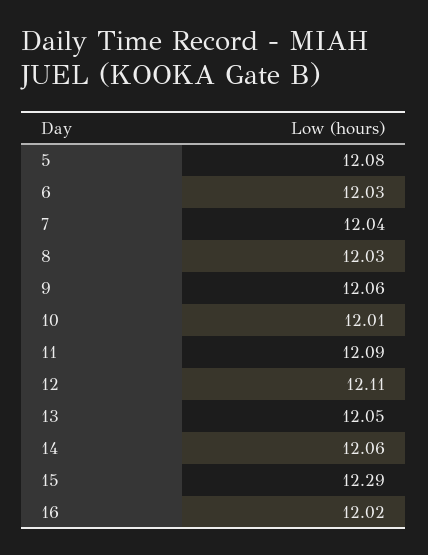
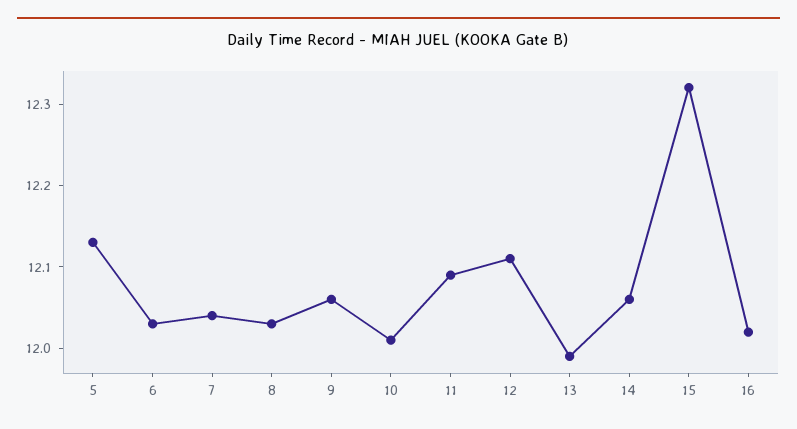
  {
-   "5": 12.08,
+   "5": 12.13,
    "6": 12.03,
    "7": 12.04,
    "8": 12.03,
    "9": 12.06,
    "10": 12.01,
    "11": 12.09,
    "12": 12.11,
-   "13": 12.05,
+   "13": 11.99,
    "14": 12.06,
-   "15": 12.29,
+   "15": 12.32,
    "16": 12.02
  }

